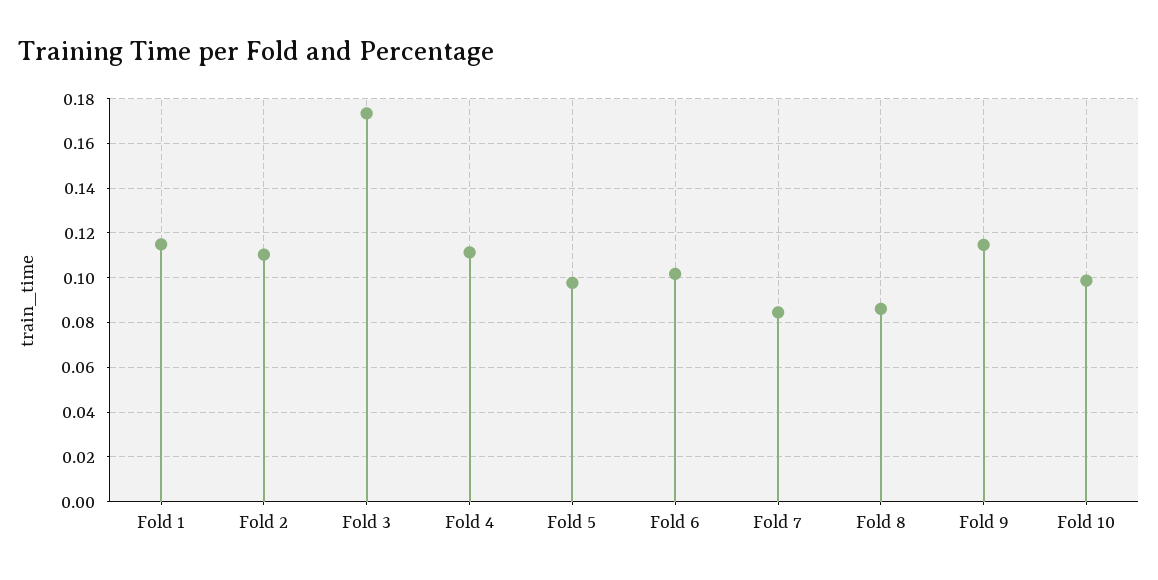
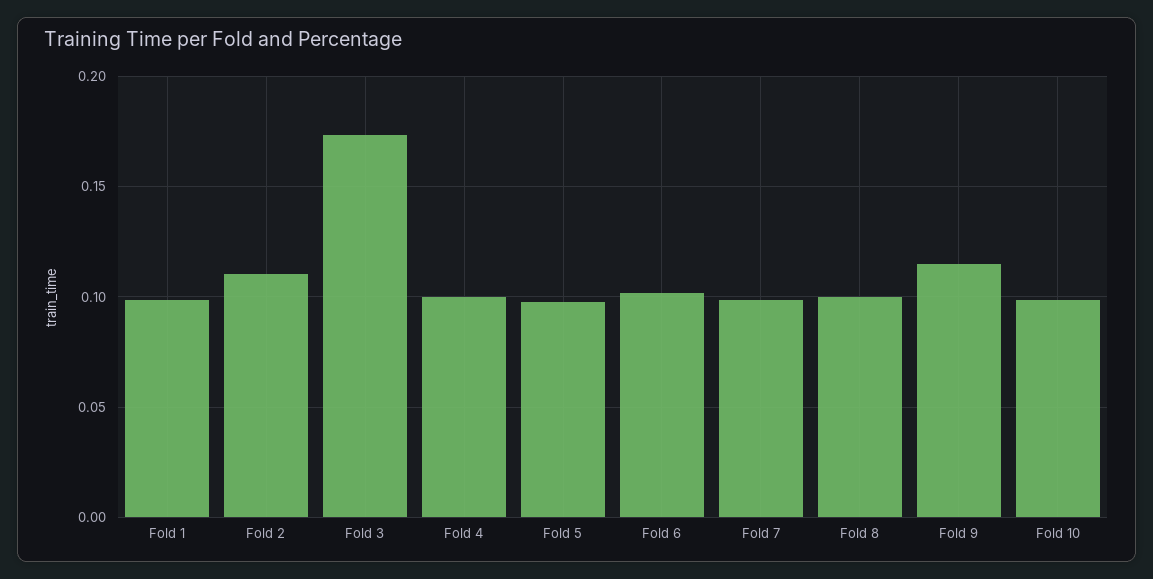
  {
-   "Fold 1": 0.115,
+   "Fold 1": 0.1,
    "Fold 2": 0.11,
    "Fold 3": 0.175,
-   "Fold 4": 0.11,
+   "Fold 4": 0.1,
    "Fold 5": 0.1,
    "Fold 6": 0.1,
-   "Fold 7": 0.085,
+   "Fold 7": 0.1,
-   "Fold 8": 0.085,
+   "Fold 8": 0.1,
    "Fold 9": 0.115,
    "Fold 10": 0.1
  }

